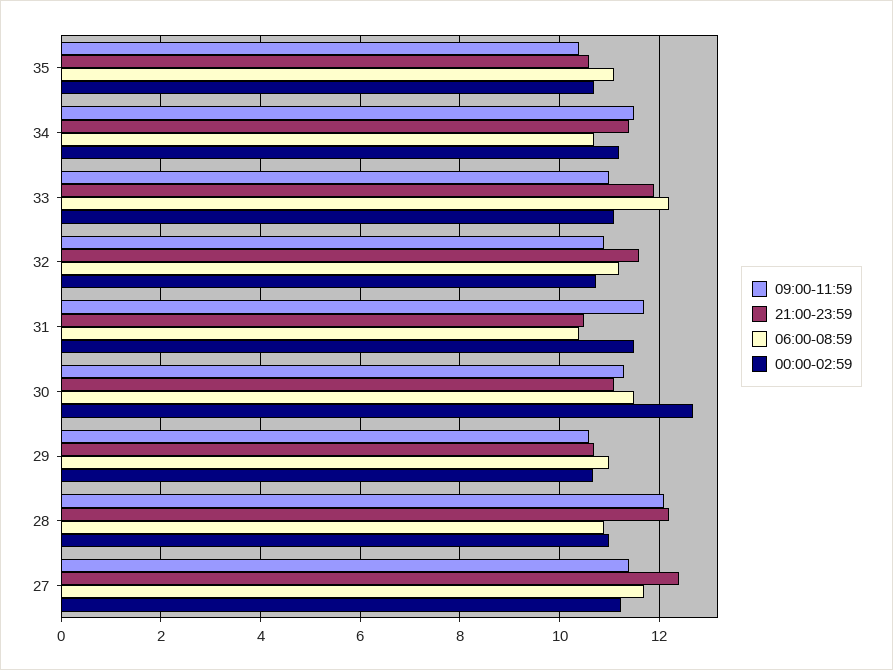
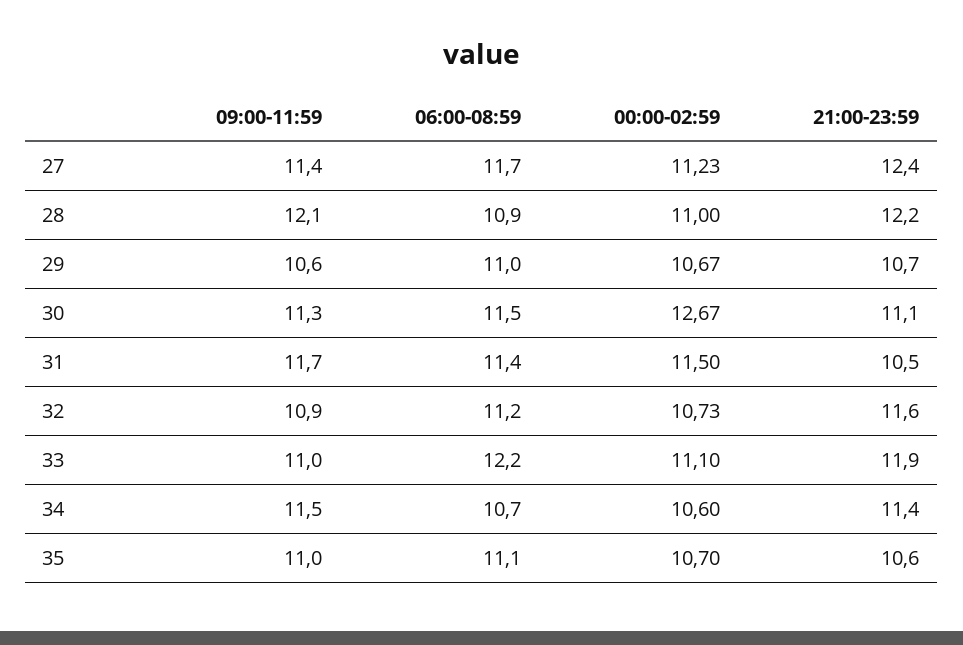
  {
    "09:00-11:59": {
-     "35": 10.4,
+     "35": 11,
      "34": 11.5,
      "33": 11,
      "32": 10.9,
      "31": 11.7,
      "30": 11.3,
      "29": 10.6,
      "28": 12.1,
      "27": 11.4
    },
    "21:00-23:59": {
      "35": 10.6,
      "34": 11.4,
      "33": 11.9,
      "32": 11.6,
      "31": 10.5,
      "30": 11.1,
      "29": 10.7,
      "28": 12.2,
      "27": 12.4
    },
    "06:00-08:59": {
      "35": 11.1,
      "34": 10.7,
      "33": 12.2,
      "32": 11.2,
-     "31": 10.4,
+     "31": 11.4,
      "30": 11.5,
      "29": 11,
      "28": 10.9,
      "27": 11.7
    },
    "00:00-02:59": {
      "35": 10.7,
-     "34": 11.2,
+     "34": 10.6,
      "33": 11.1,
      "32": 10.73,
      "31": 11.5,
      "30": 12.67,
      "29": 10.67,
      "28": 11,
      "27": 11.23
    }
  }

